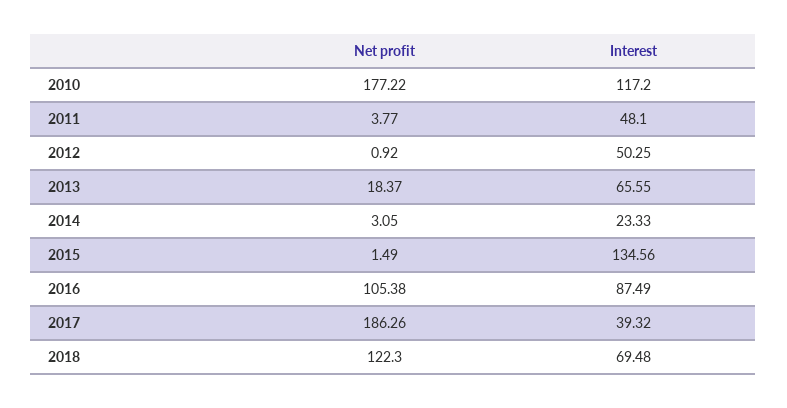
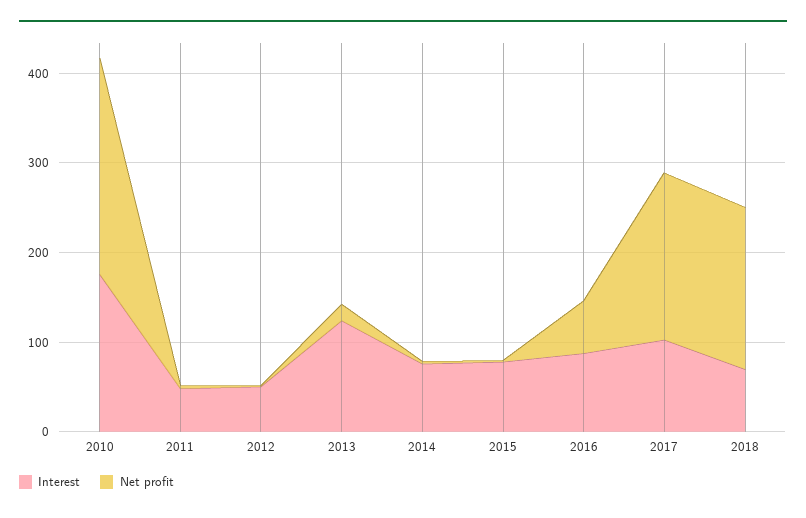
  {
    "Net profit": {
-     "2010": 177.22,
+     "2010": 240,
      "2011": 3.77,
      "2012": 0.92,
      "2013": 18.37,
      "2014": 3.05,
      "2015": 1.49,
-     "2016": 105.38,
+     "2016": 60,
      "2017": 186.26,
-     "2018": 122.3
+     "2018": 180
    },
    "Interest": {
-     "2010": 117.2,
+     "2010": 180,
      "2011": 48.1,
      "2012": 50.25,
-     "2013": 65.55,
+     "2013": 120,
-     "2014": 23.33,
+     "2014": 80,
-     "2015": 134.56,
+     "2015": 80,
      "2016": 87.49,
-     "2017": 39.32,
+     "2017": 100,
      "2018": 69.48
    }
  }

